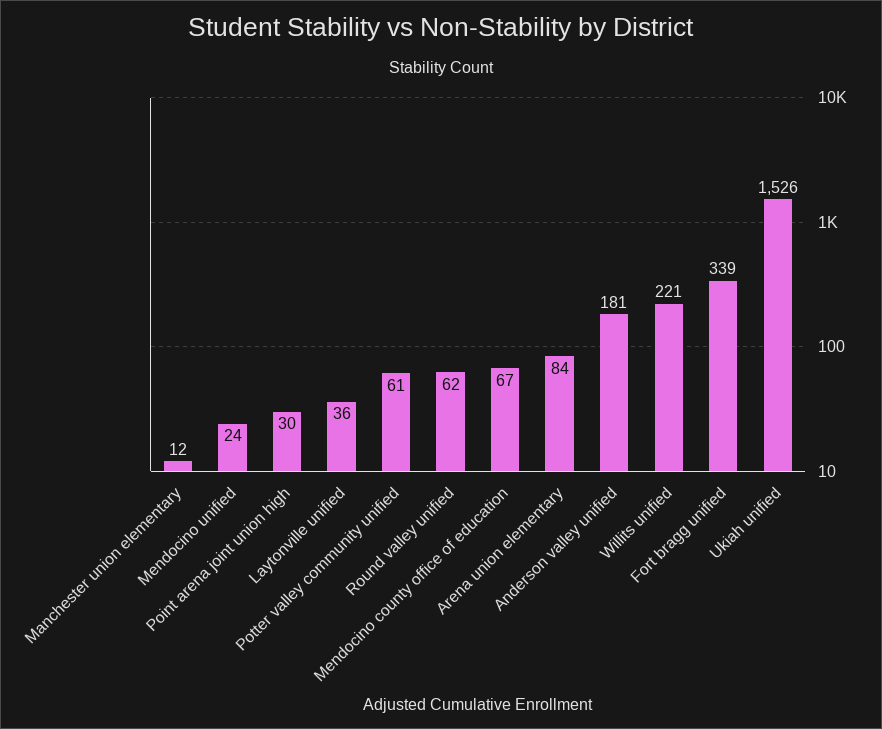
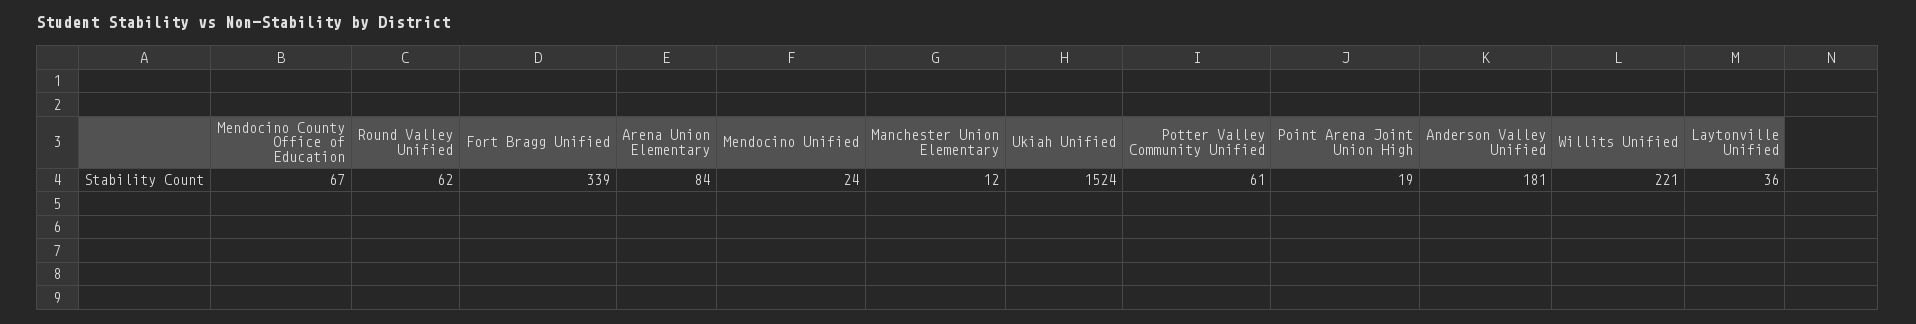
  {
    "Manchester union elementary": 12,
    "Mendocino unified": 24,
-   "Point arena joint union high": 30,
+   "Point arena joint union high": 19,
    "Laytonville unified": 36,
    "Potter valley community unified": 61,
    "Round valley unified": 62,
    "Mendocino county office of education": 67,
    "Arena union elementary": 84,
    "Anderson valley unified": 181,
    "Willits unified": 221,
    "Fort bragg unified": 339,
-   "Ukiah unified": 1526
+   "Ukiah unified": 1524
  }

